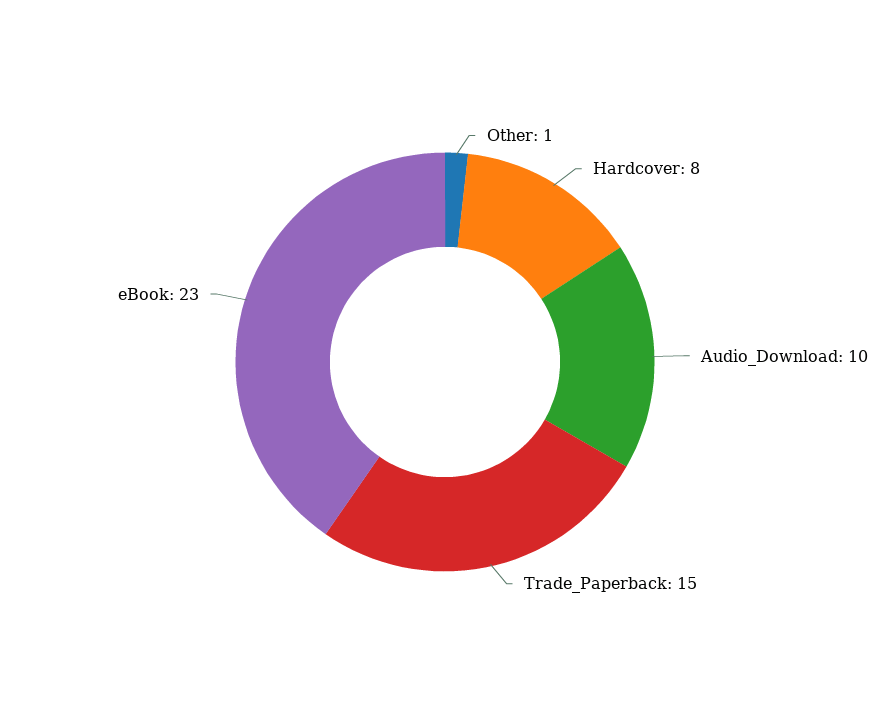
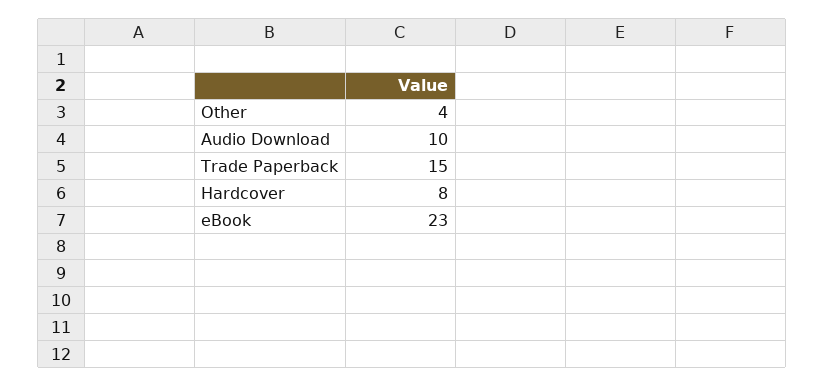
  {
-   "Other": 1,
+   "Other": 4,
    "Hardcover": 8,
    "Audio_Download": 10,
    "Trade_Paperback": 15,
    "eBook": 23
  }

